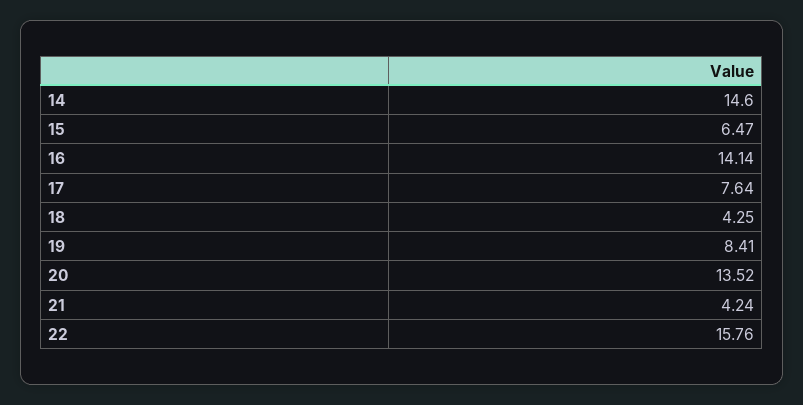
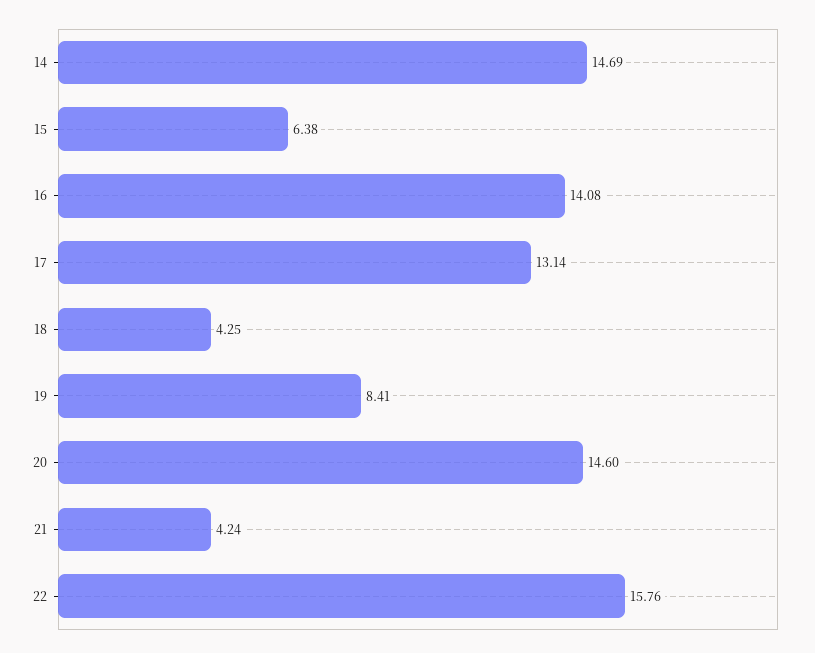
  {
-   "14": 14.6,
+   "14": 14.69,
-   "15": 6.47,
+   "15": 6.38,
-   "16": 14.14,
+   "16": 14.08,
-   "17": 7.64,
+   "17": 13.14,
    "18": 4.25,
    "19": 8.41,
-   "20": 13.52,
+   "20": 14.6,
    "21": 4.24,
    "22": 15.76
  }

